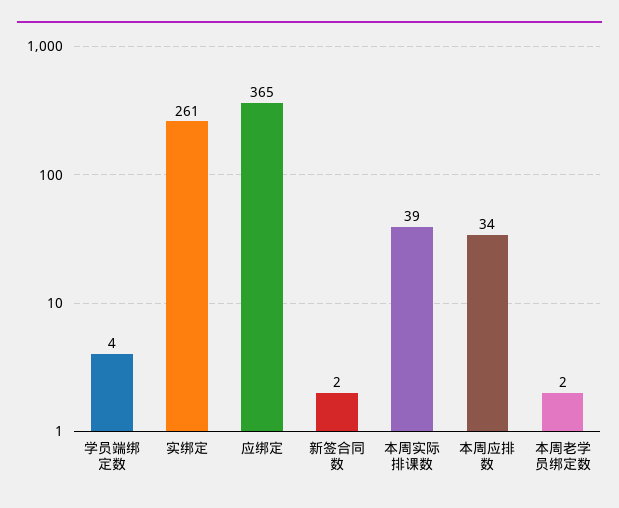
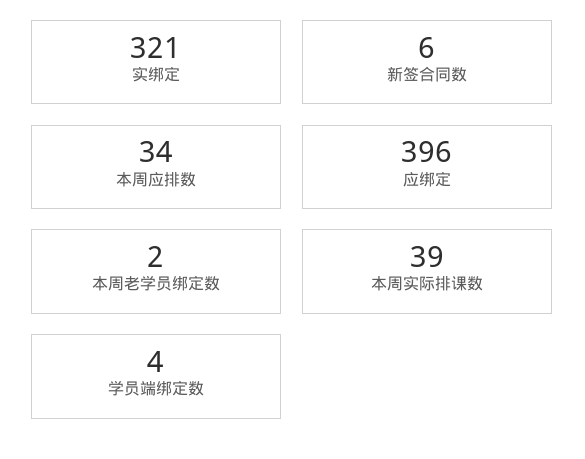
  {
    "学员端绑定数": 4,
-   "实绑定": 261,
+   "实绑定": 321,
-   "应绑定": 365,
+   "应绑定": 396,
-   "新签合同数": 2,
+   "新签合同数": 6,
    "本周实际排课数": 39,
    "本周应排数": 34,
    "本周老学员绑定数": 2
  }

